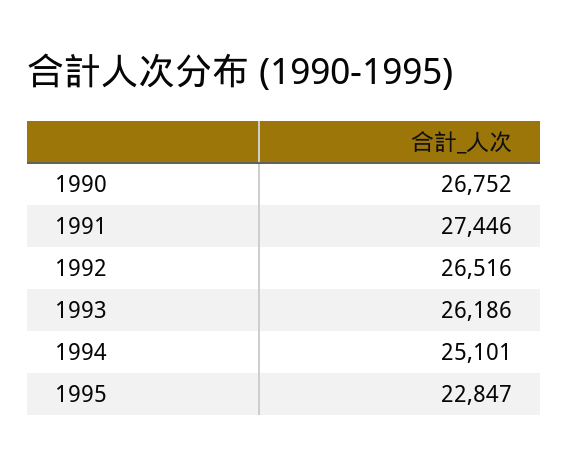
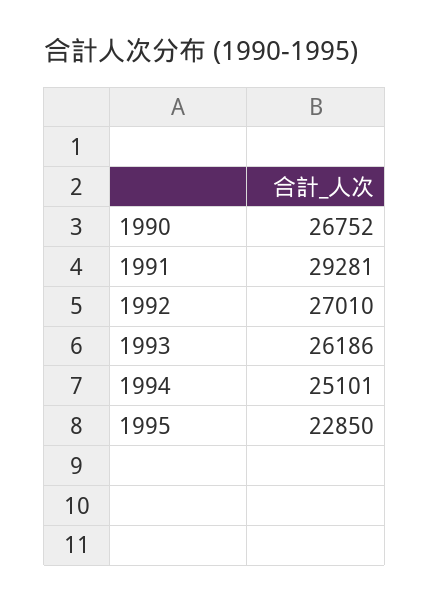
  {
    "1990": 26752,
-   "1991": 27446,
+   "1991": 29281,
-   "1992": 26516,
+   "1992": 27010,
    "1993": 26186,
    "1994": 25101,
-   "1995": 22847
+   "1995": 22850
  }

